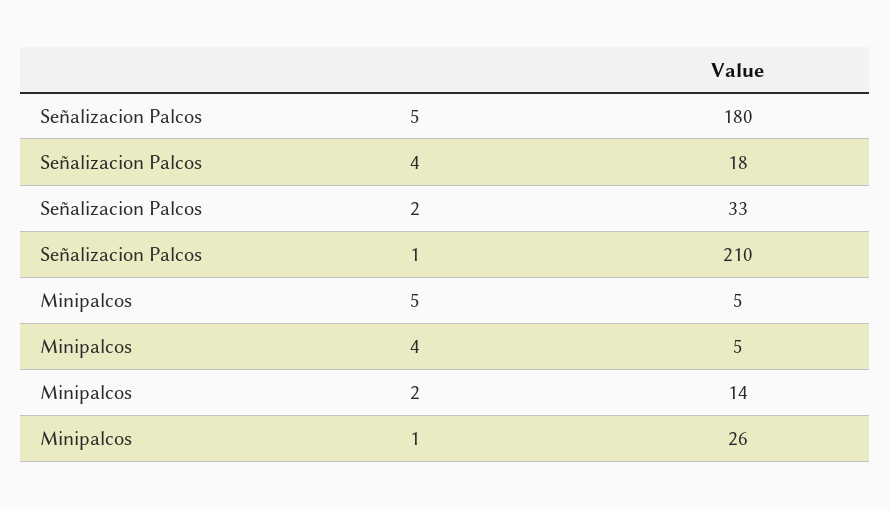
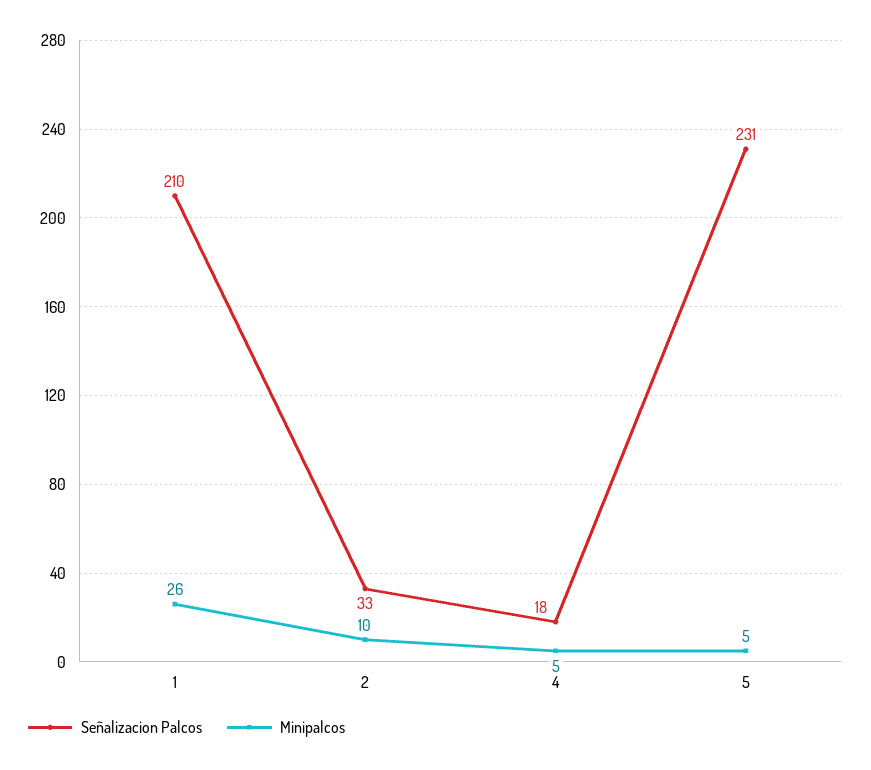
  {
    "Señalizacion Palcos": {
-     "5": 180,
+     "5": 231,
      "4": 18,
      "2": 33,
      "1": 210
    },
    "Minipalcos": {
      "5": 5,
      "4": 5,
-     "2": 14,
+     "2": 10,
      "1": 26
    }
  }

